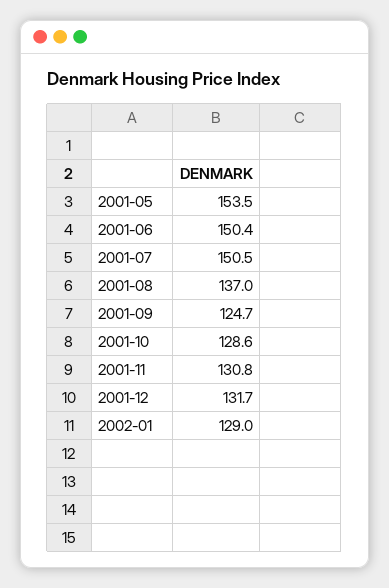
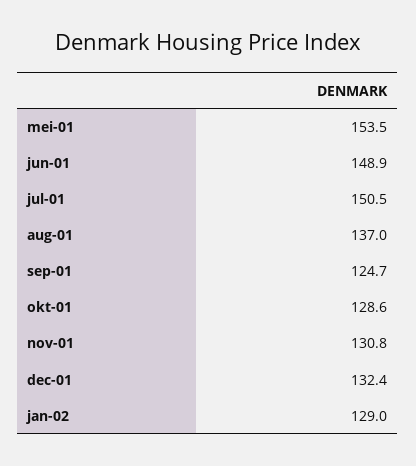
  {
    "2001-05": 153.5,
-   "2001-06": 150.4,
+   "2001-06": 148.9,
    "2001-07": 150.5,
    "2001-08": 137,
    "2001-09": 124.7,
    "2001-10": 128.6,
    "2001-11": 130.8,
-   "2001-12": 131.7,
+   "2001-12": 132.4,
    "2002-01": 129
  }

